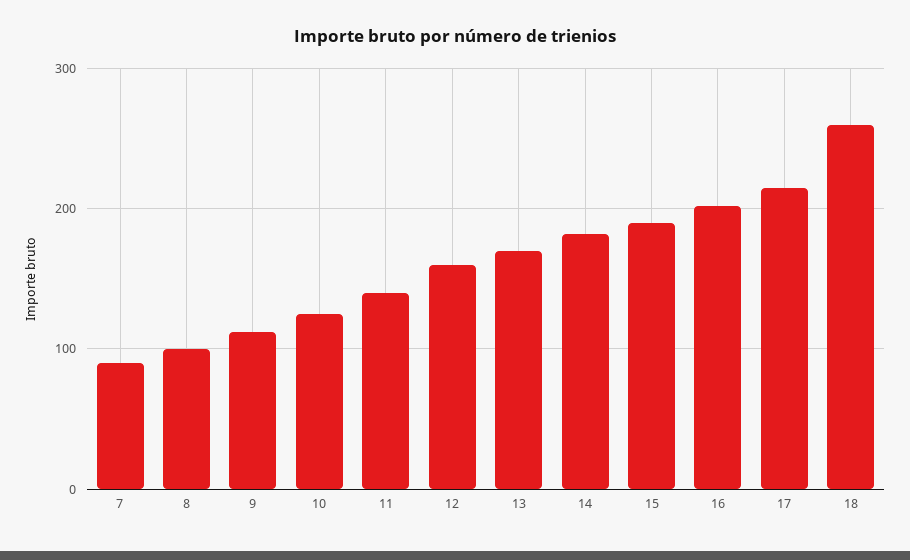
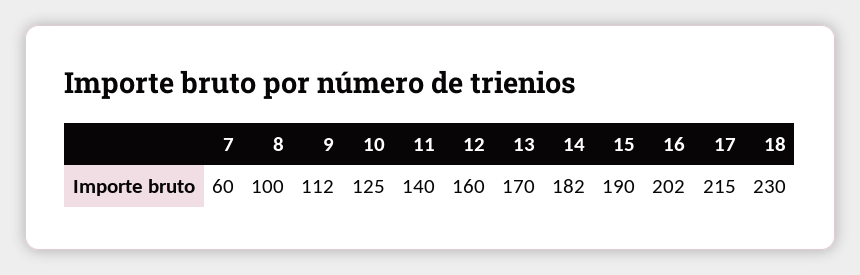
  {
-   "7": 90,
+   "7": 60,
    "8": 100,
    "9": 112,
    "10": 125,
    "11": 140,
    "12": 160,
    "13": 170,
    "14": 182,
    "15": 190,
    "16": 202,
    "17": 215,
-   "18": 260
+   "18": 230
  }

